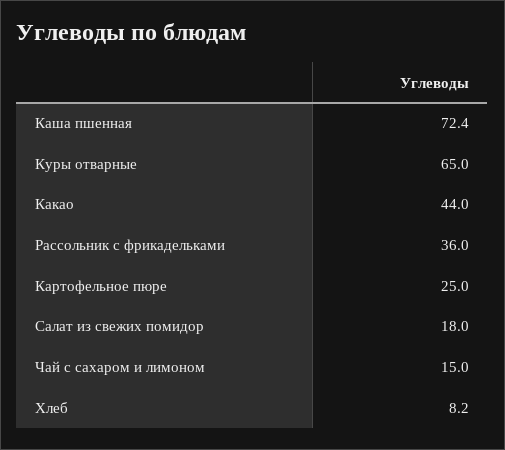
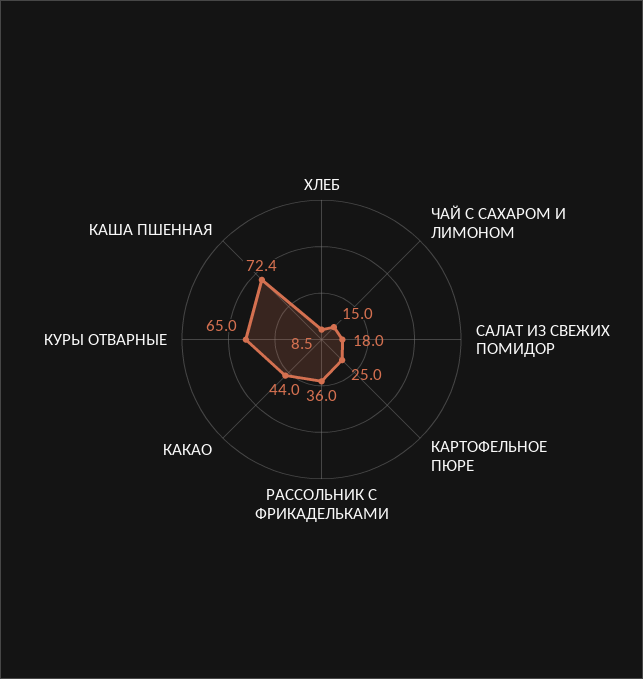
  {
    "Каша пшенная": 72.4,
    "Куры отварные": 65,
    "Какао": 44,
    "Рассольник с фрикадельками": 36,
    "Картофельное пюре": 25,
    "Салат из свежих помидор": 18,
    "Чай с сахаром и лимоном": 15,
-   "Хлеб": 8.2
+   "Хлеб": 8.5
  }

